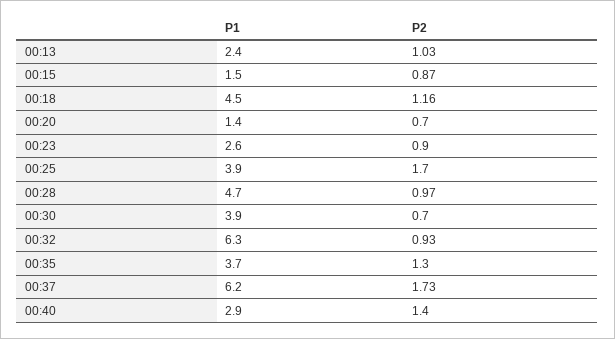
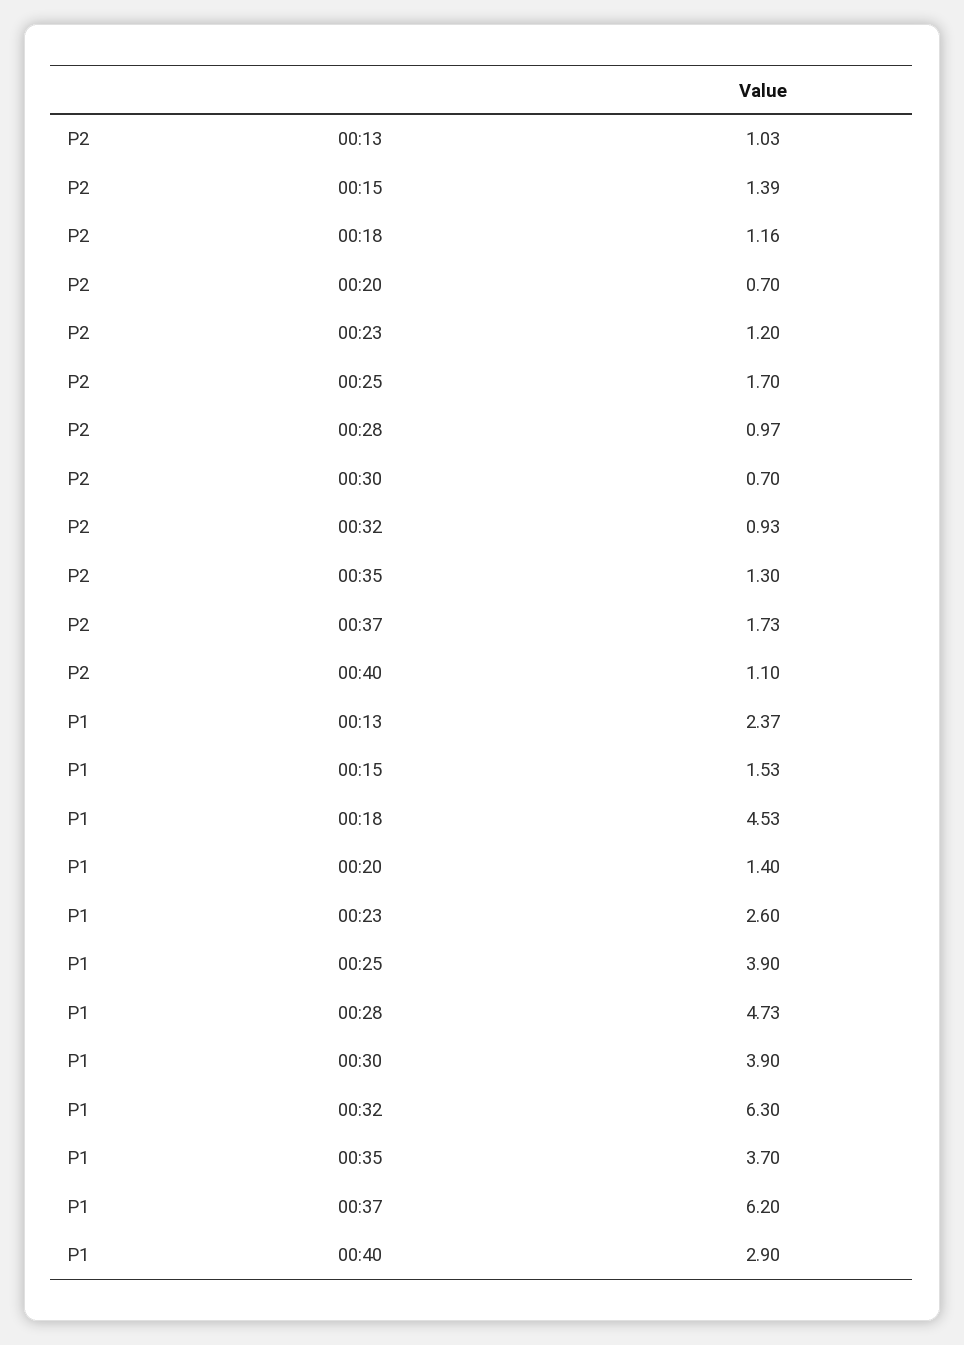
  {
    "P1": {
      "00:13": 2.37,
      "00:15": 1.53,
      "00:18": 4.53,
      "00:20": 1.4,
      "00:23": 2.6,
      "00:25": 3.9,
      "00:28": 4.73,
      "00:30": 3.9,
      "00:32": 6.3,
      "00:35": 3.7,
      "00:37": 6.2,
      "00:40": 2.9
    },
    "P2": {
      "00:13": 1.03,
-     "00:15": 0.87,
+     "00:15": 1.39,
      "00:18": 1.16,
      "00:20": 0.7,
-     "00:23": 0.9,
+     "00:23": 1.2,
      "00:25": 1.7,
      "00:28": 0.97,
      "00:30": 0.7,
      "00:32": 0.93,
      "00:35": 1.3,
      "00:37": 1.73,
-     "00:40": 1.4
+     "00:40": 1.1
    }
  }

